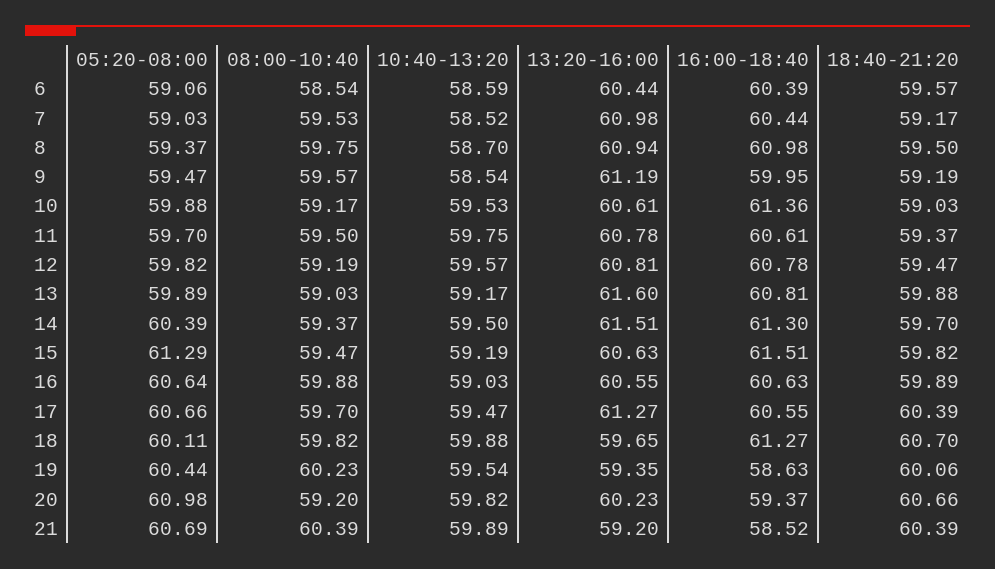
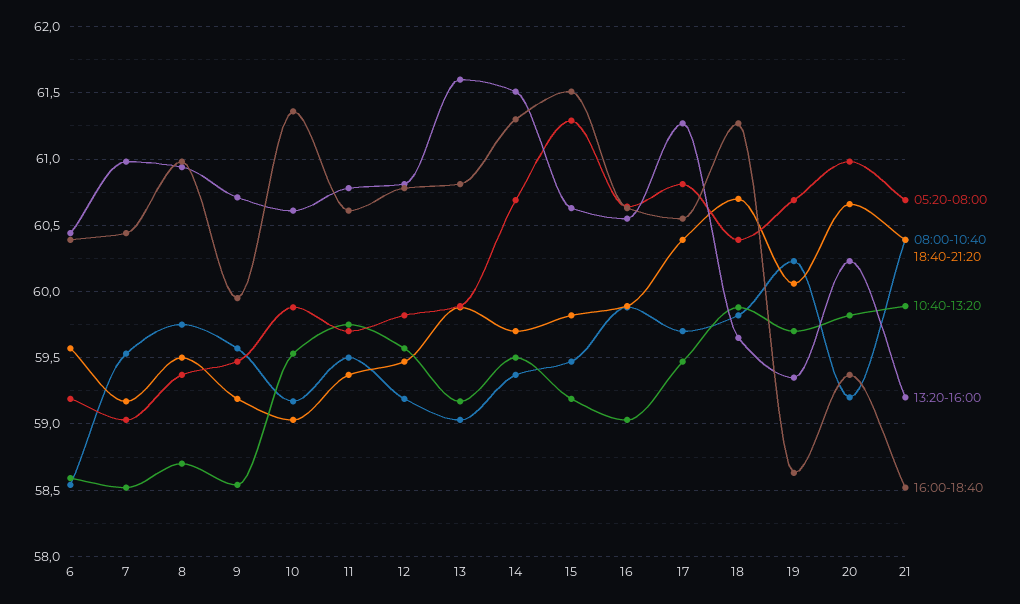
  {
    "05:20-08:00": {
-     "6": 59.06,
+     "6": 59.2,
      "7": 59.03,
      "8": 59.37,
      "9": 59.47,
      "10": 59.88,
      "11": 59.7,
      "12": 59.82,
      "13": 59.89,
-     "14": 60.39,
+     "14": 60.7,
      "15": 61.29,
      "16": 60.64,
-     "17": 60.66,
+     "17": 60.8,
-     "18": 60.11,
+     "18": 60.4,
-     "19": 60.44,
+     "19": 60.7,
      "20": 60.98,
      "21": 60.69
    },
    "08:00-10:40": {
      "6": 58.54,
      "7": 59.53,
      "8": 59.75,
      "9": 59.57,
      "10": 59.17,
      "11": 59.5,
      "12": 59.19,
      "13": 59.03,
      "14": 59.37,
      "15": 59.47,
      "16": 59.88,
      "17": 59.7,
      "18": 59.82,
      "19": 60.23,
      "20": 59.2,
      "21": 60.39
    },
    "10:40-13:20": {
      "6": 58.59,
      "7": 58.52,
      "8": 58.7,
      "9": 58.54,
      "10": 59.53,
      "11": 59.75,
      "12": 59.57,
      "13": 59.17,
      "14": 59.5,
      "15": 59.19,
      "16": 59.03,
      "17": 59.47,
      "18": 59.88,
-     "19": 59.54,
+     "19": 59.7,
      "20": 59.82,
      "21": 59.89
    },
    "13:20-16:00": {
      "6": 60.44,
      "7": 60.98,
      "8": 60.94,
-     "9": 61.19,
+     "9": 60.7,
      "10": 60.61,
      "11": 60.78,
      "12": 60.81,
      "13": 61.6,
      "14": 61.51,
      "15": 60.63,
      "16": 60.55,
      "17": 61.27,
      "18": 59.65,
      "19": 59.35,
      "20": 60.23,
      "21": 59.2
    },
    "16:00-18:40": {
      "6": 60.39,
      "7": 60.44,
      "8": 60.98,
      "9": 59.95,
      "10": 61.36,
      "11": 60.61,
      "12": 60.78,
      "13": 60.81,
      "14": 61.3,
      "15": 61.51,
      "16": 60.63,
      "17": 60.55,
      "18": 61.27,
      "19": 58.63,
      "20": 59.37,
      "21": 58.52
    },
    "18:40-21:20": {
      "6": 59.57,
      "7": 59.17,
      "8": 59.5,
      "9": 59.19,
      "10": 59.03,
      "11": 59.37,
      "12": 59.47,
      "13": 59.88,
      "14": 59.7,
      "15": 59.82,
      "16": 59.89,
      "17": 60.39,
      "18": 60.7,
      "19": 60.06,
      "20": 60.66,
      "21": 60.39
    }
  }

